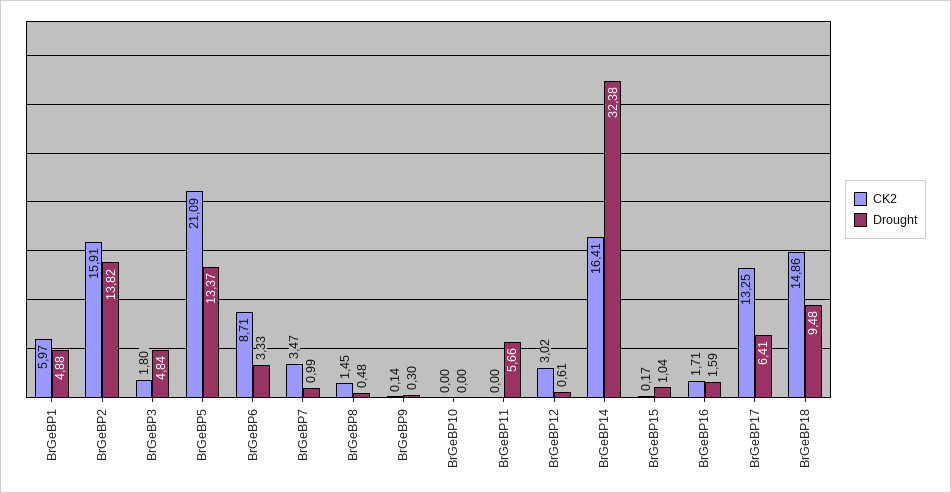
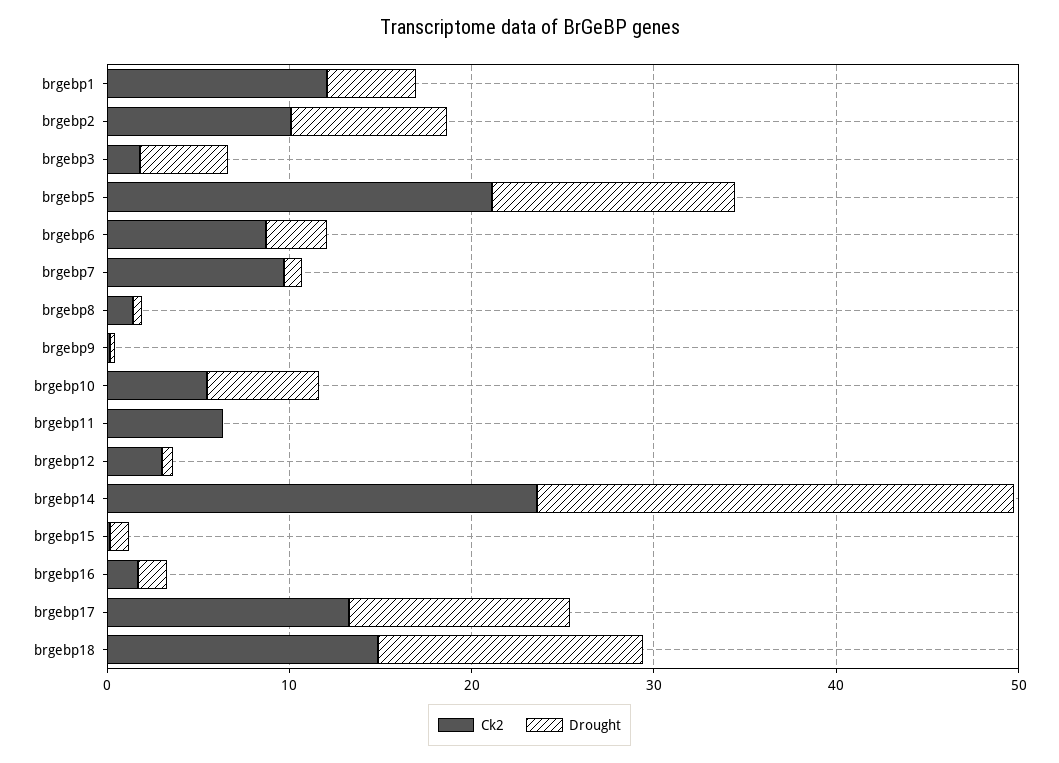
  {
    "CK2": {
-     "BrGeBP1": 5.97,
+     "BrGeBP1": 12,
-     "BrGeBP2": 15.91,
+     "BrGeBP2": 10,
      "BrGeBP3": 1.8,
      "BrGeBP5": 21.09,
      "BrGeBP6": 8.71,
-     "BrGeBP7": 3.47,
+     "BrGeBP7": 10,
      "BrGeBP8": 1.45,
      "BrGeBP9": 0.14,
-     "BrGeBP10": 0,
+     "BrGeBP10": 6,
-     "BrGeBP11": 0,
+     "BrGeBP11": 6,
      "BrGeBP12": 3.02,
-     "BrGeBP14": 16.41,
+     "BrGeBP14": 24,
      "BrGeBP15": 0.17,
      "BrGeBP16": 1.71,
      "BrGeBP17": 13.25,
      "BrGeBP18": 14.86
    },
    "Drought": {
      "BrGeBP1": 4.88,
-     "BrGeBP2": 13.82,
+     "BrGeBP2": 8,
      "BrGeBP3": 4.84,
      "BrGeBP5": 13.37,
      "BrGeBP6": 3.33,
      "BrGeBP7": 0.99,
      "BrGeBP8": 0.48,
      "BrGeBP9": 0.3,
-     "BrGeBP10": 0,
+     "BrGeBP10": 6,
-     "BrGeBP11": 5.66,
+     "BrGeBP11": 0,
      "BrGeBP12": 0.61,
-     "BrGeBP14": 32.38,
+     "BrGeBP14": 26,
      "BrGeBP15": 1.04,
      "BrGeBP16": 1.59,
-     "BrGeBP17": 6.41,
+     "BrGeBP17": 12,
-     "BrGeBP18": 9.48
+     "BrGeBP18": 14
    }
  }

